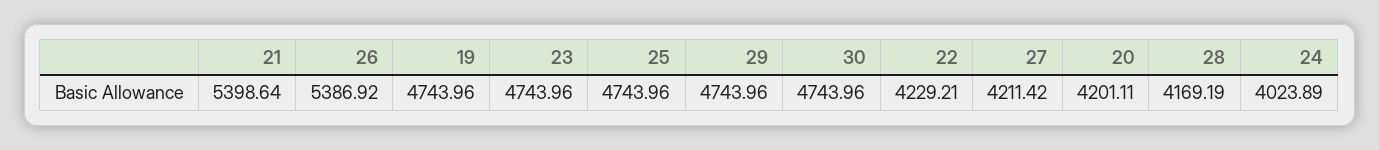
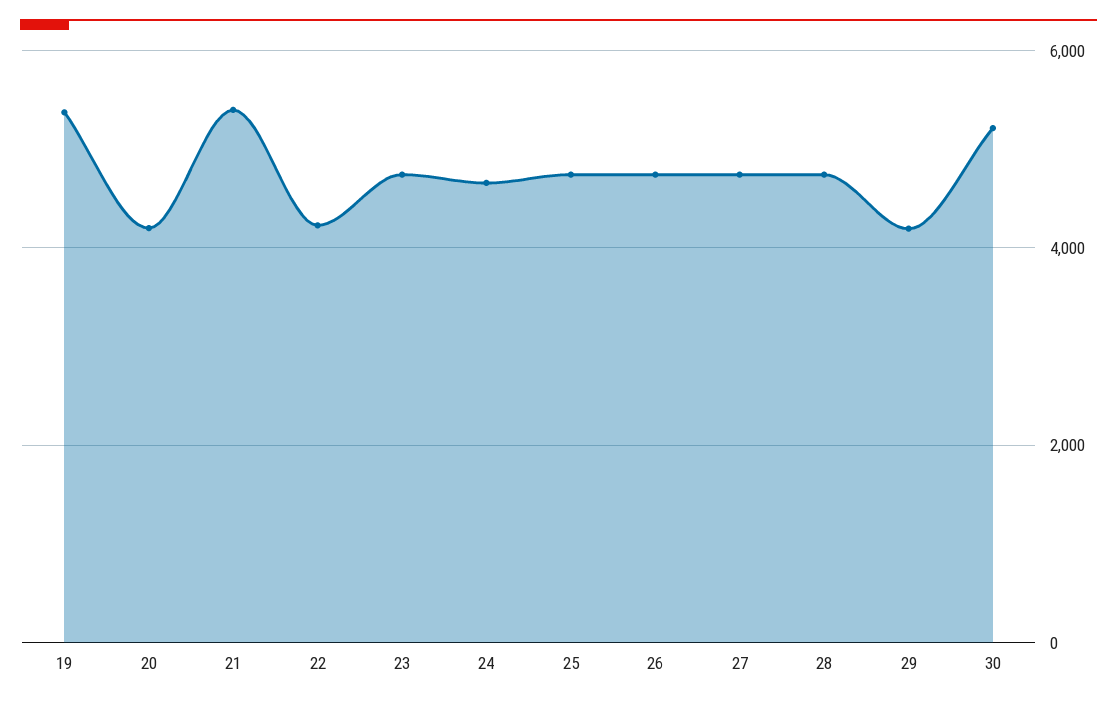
  {
    "21": 5398.64,
-   "26": 5386.92,
+   "26": 4800,
-   "19": 4743.96,
+   "19": 5400,
    "23": 4743.96,
    "25": 4743.96,
-   "29": 4743.96,
+   "29": 4200,
-   "30": 4743.96,
+   "30": 5200,
    "22": 4229.21,
-   "27": 4211.42,
+   "27": 4800,
    "20": 4201.11,
-   "28": 4169.19,
+   "28": 4800,
-   "24": 4023.89
+   "24": 4600
  }

